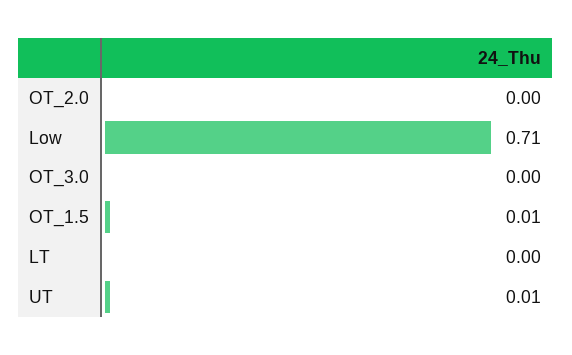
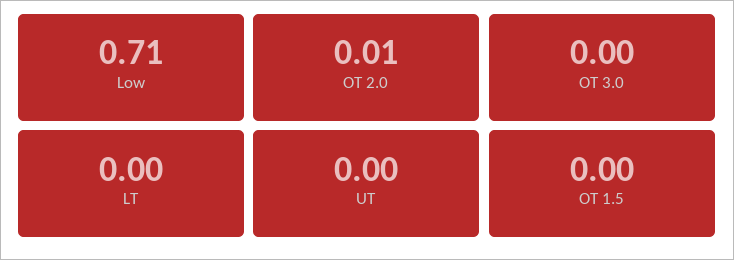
  {
-   "OT_2.0": 0,
+   "OT_2.0": 0.01,
    "Low": 0.71,
    "OT_3.0": 0,
-   "OT_1.5": 0.01,
+   "OT_1.5": 0,
    "LT": 0,
-   "UT": 0.01
+   "UT": 0
  }

